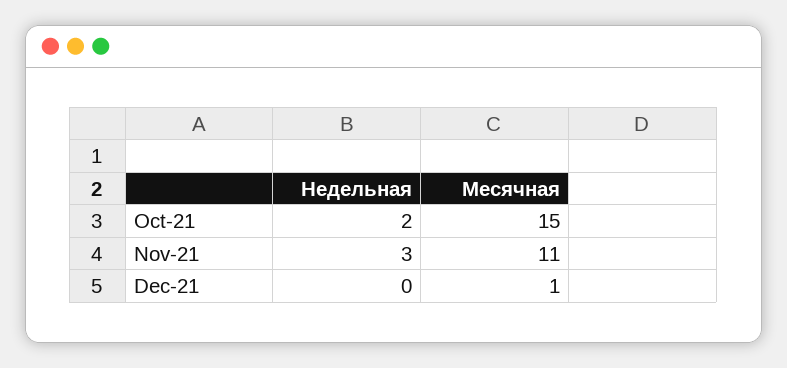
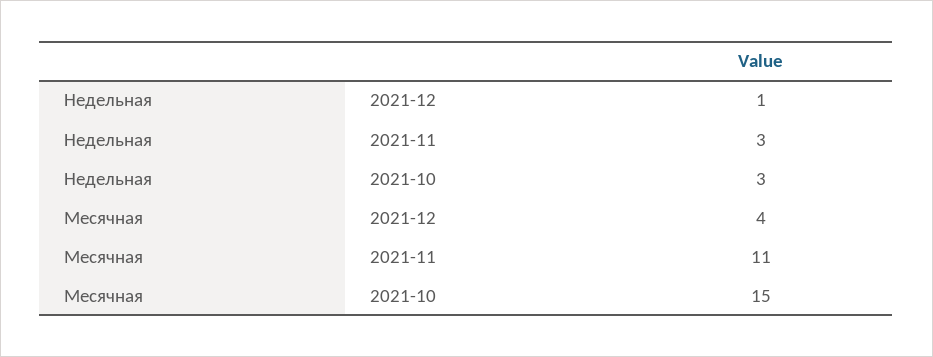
  {
    "Недельная": {
-     "Oct-21": 2,
+     "Oct-21": 3,
      "Nov-21": 3,
-     "Dec-21": 0
+     "Dec-21": 1
    },
    "Месячная": {
      "Oct-21": 15,
      "Nov-21": 11,
-     "Dec-21": 1
+     "Dec-21": 4
    }
  }

